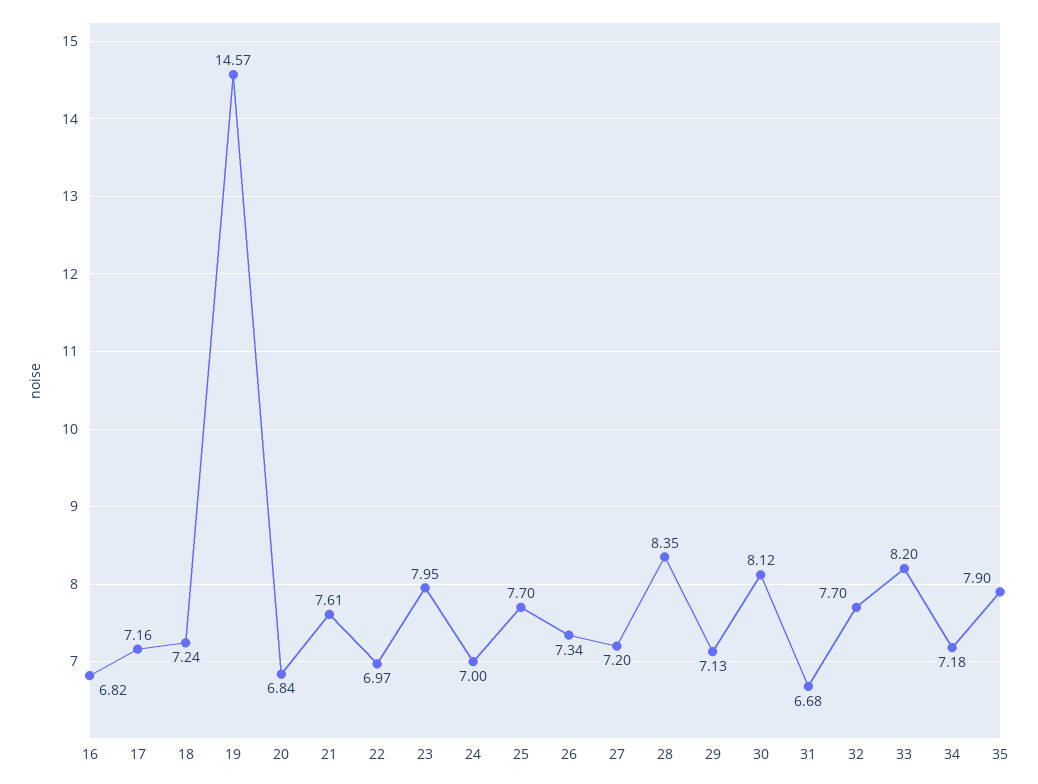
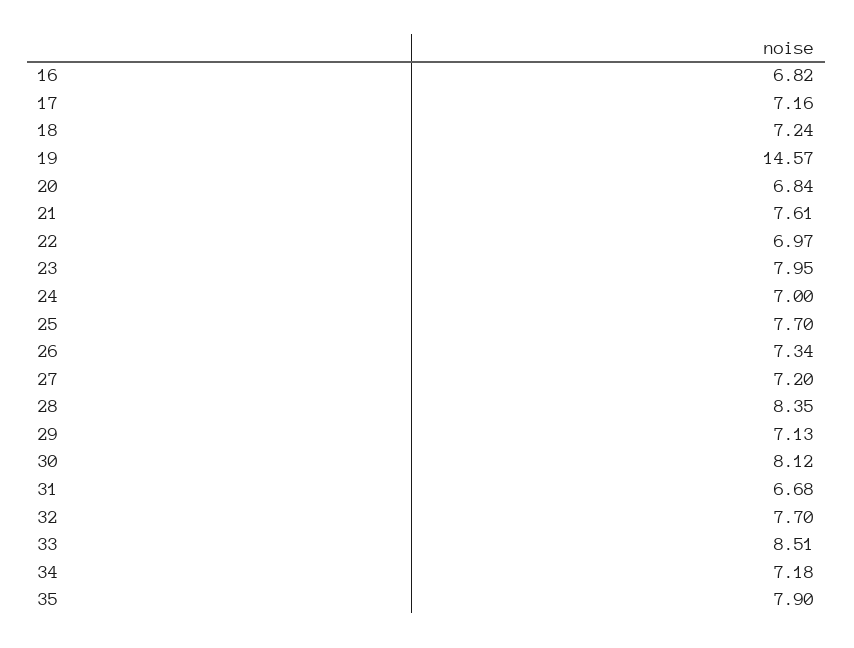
  {
    "16": 6.82,
    "17": 7.16,
    "18": 7.24,
    "19": 14.57,
    "20": 6.84,
    "21": 7.61,
    "22": 6.97,
    "23": 7.95,
    "24": 7,
    "25": 7.7,
    "26": 7.34,
    "27": 7.2,
    "28": 8.35,
    "29": 7.13,
    "30": 8.12,
    "31": 6.68,
    "32": 7.7,
-   "33": 8.2,
+   "33": 8.51,
    "34": 7.18,
    "35": 7.9
  }

